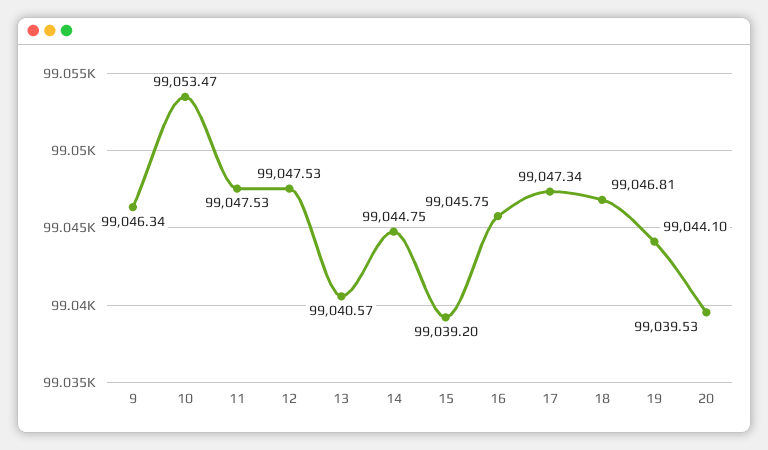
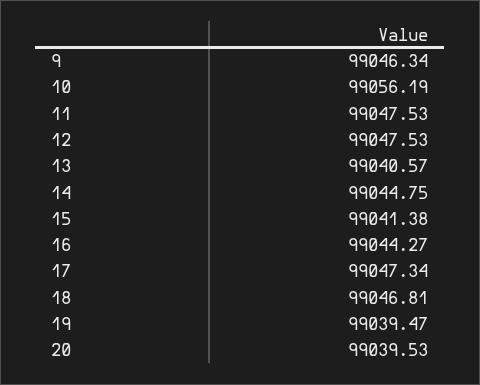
  {
    "9": 99046.34,
-   "10": 99053.47,
+   "10": 99056.19,
    "11": 99047.53,
    "12": 99047.53,
    "13": 99040.57,
    "14": 99044.75,
-   "15": 99039.2,
+   "15": 99041.38,
-   "16": 99045.75,
+   "16": 99044.27,
    "17": 99047.34,
    "18": 99046.81,
-   "19": 99044.1,
+   "19": 99039.47,
    "20": 99039.53
  }

